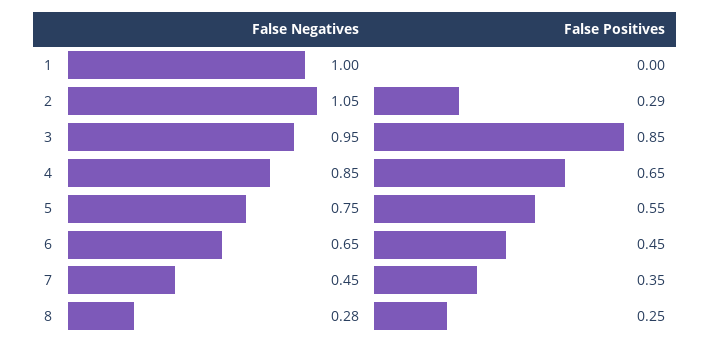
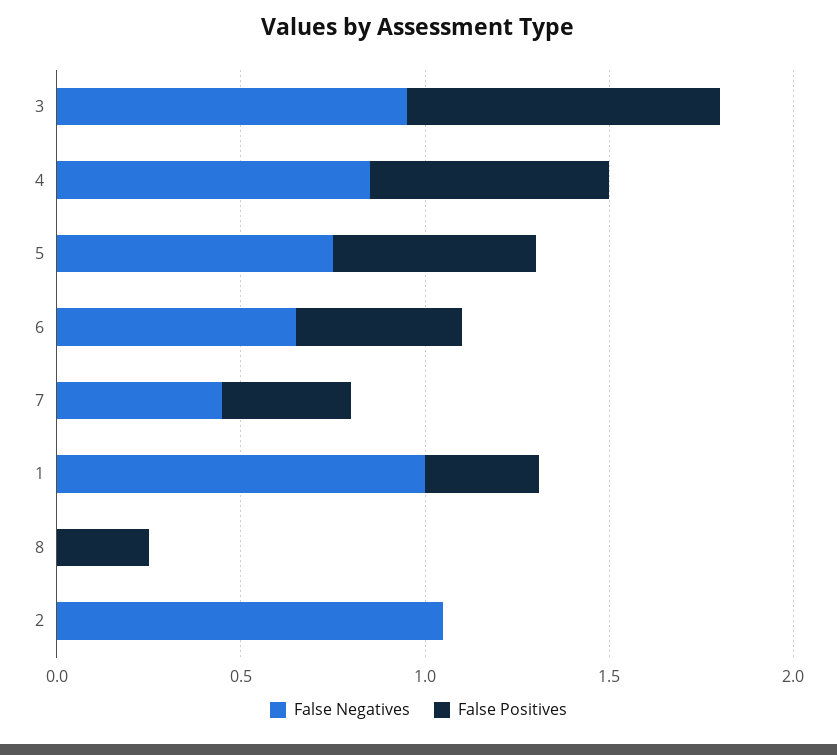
  {
    "False Negatives": {
      "1": 1,
      "2": 1.05,
      "3": 0.95,
      "4": 0.85,
      "5": 0.75,
      "6": 0.65,
      "7": 0.45,
-     "8": 0.28
+     "8": 0
    },
    "False Positives": {
-     "1": 0,
+     "1": 0.3,
-     "2": 0.29,
+     "2": 0,
      "3": 0.85,
      "4": 0.65,
      "5": 0.55,
      "6": 0.45,
      "7": 0.35,
      "8": 0.25
    }
  }

